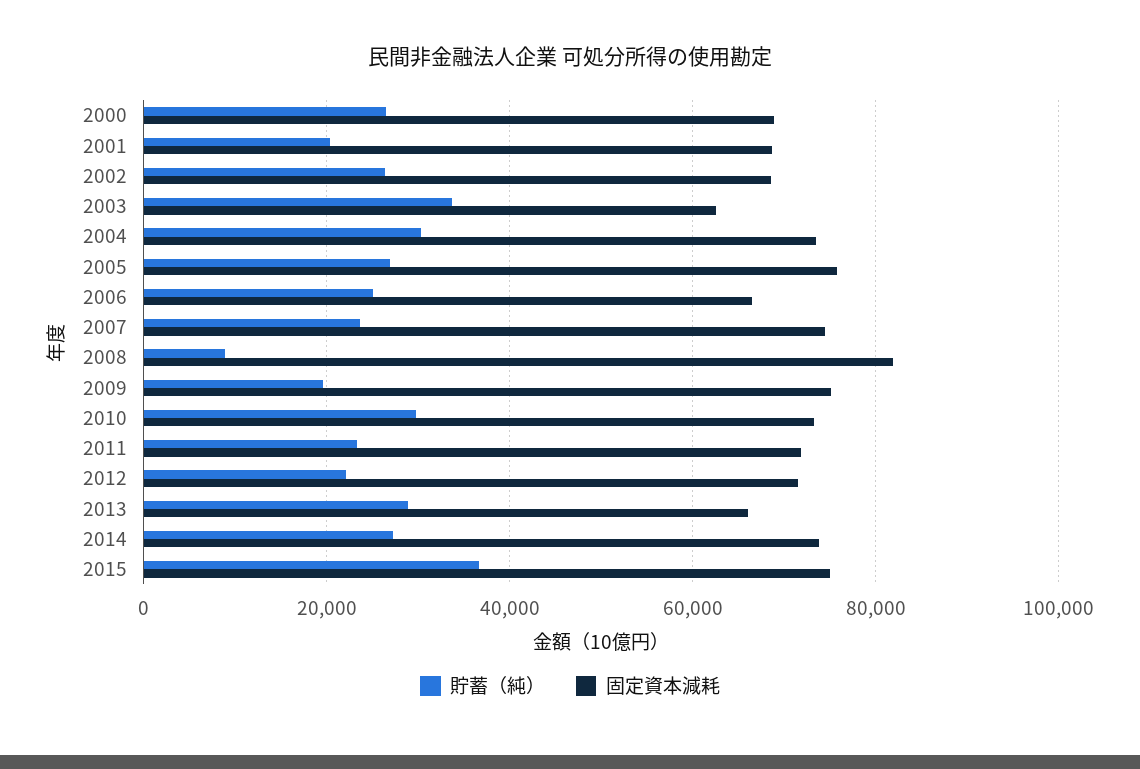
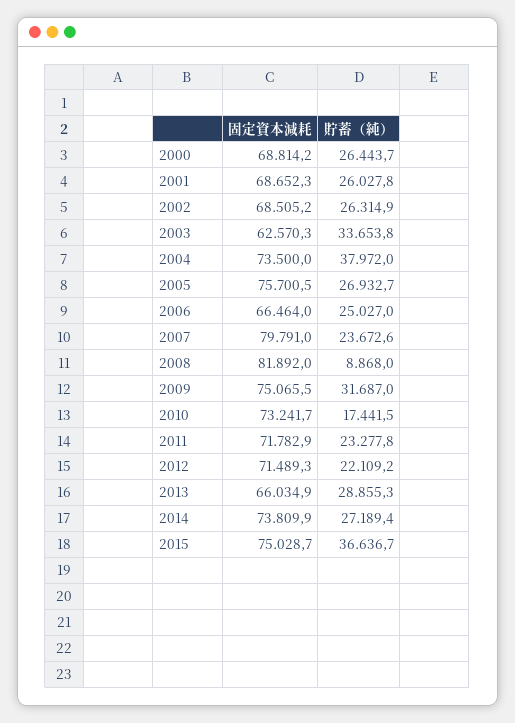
  {
    "貯蓄（純）": {
      "2000": 26443.7,
-     "2001": 20000,
+     "2001": 26027.8,
      "2002": 26314.9,
      "2003": 33653.8,
-     "2004": 30000,
+     "2004": 37972,
      "2005": 26932.7,
      "2006": 25027,
      "2007": 23672.6,
      "2008": 8868,
-     "2009": 20000,
+     "2009": 31687,
-     "2010": 30000,
+     "2010": 17441.5,
      "2011": 23277.8,
      "2012": 22109.2,
      "2013": 28855.3,
      "2014": 27189.4,
      "2015": 36636.7
    },
    "固定資本減耗": {
      "2000": 68814.2,
      "2001": 68652.3,
      "2002": 68505.2,
      "2003": 62570.3,
      "2004": 73500,
      "2005": 75700.5,
      "2006": 66464,
-     "2007": 74000,
+     "2007": 79791,
      "2008": 81892,
      "2009": 75065.5,
      "2010": 73241.7,
      "2011": 71782.9,
      "2012": 71489.3,
      "2013": 66034.9,
      "2014": 73809.9,
      "2015": 75028.7
    }
  }

